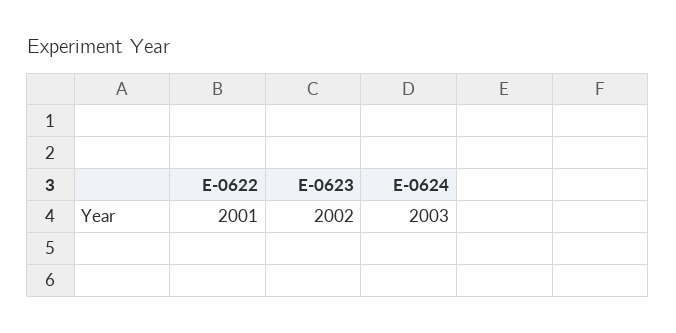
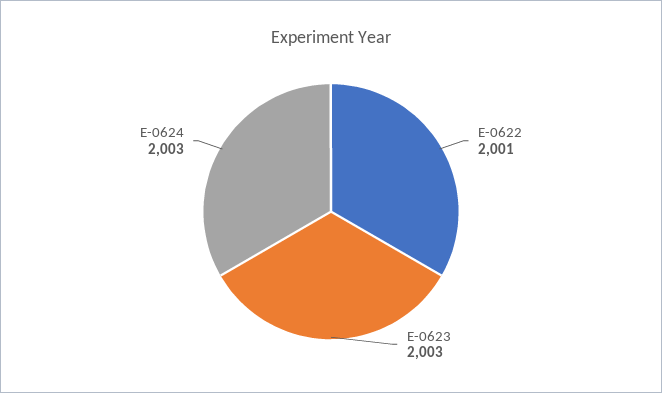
  {
    "E-0622": 2001,
-   "E-0623": 2002,
+   "E-0623": 2003,
    "E-0624": 2003
  }

